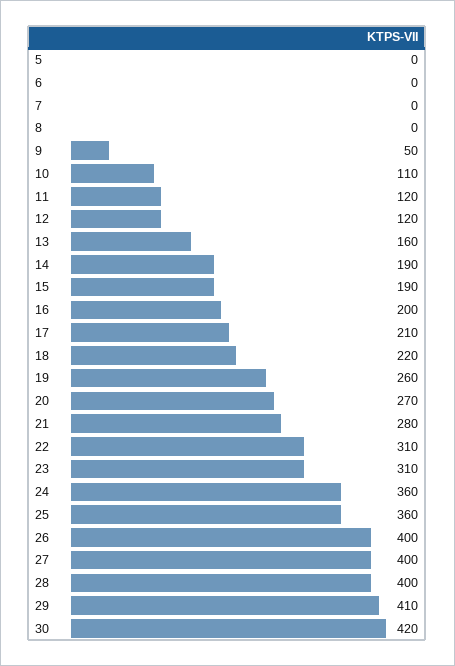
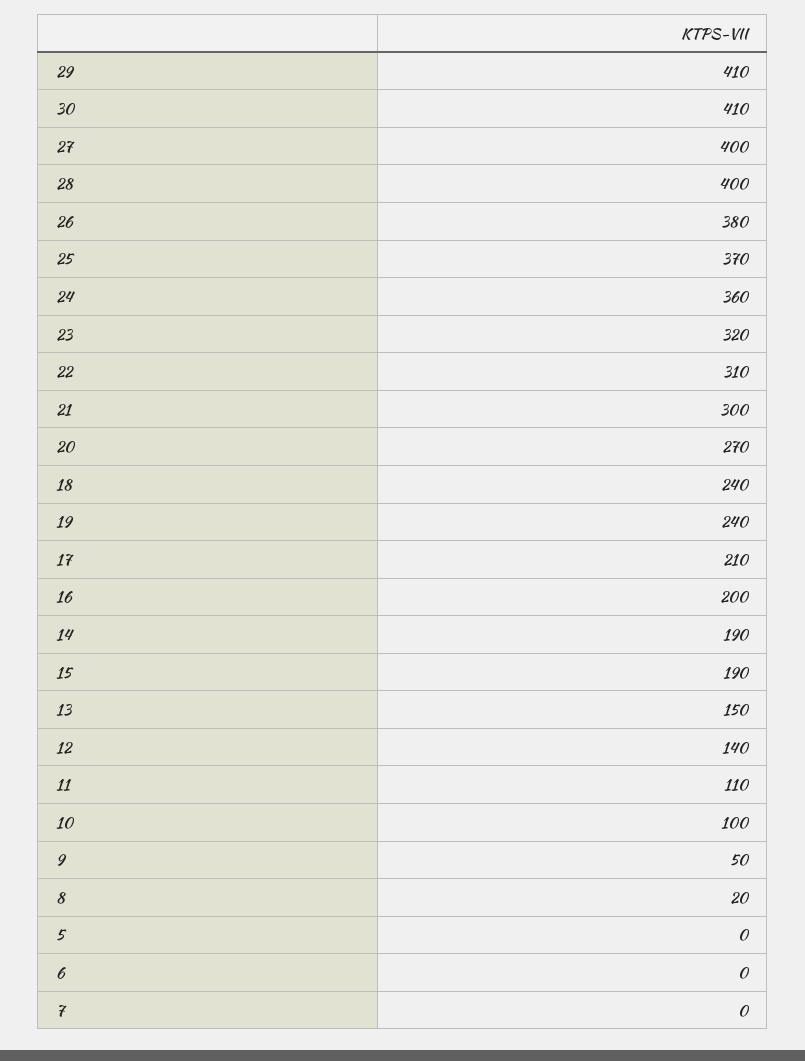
  {
    "5": 0,
    "6": 0,
    "7": 0,
-   "8": 0,
+   "8": 20,
    "9": 50,
-   "10": 110,
+   "10": 100,
-   "11": 120,
+   "11": 110,
-   "12": 120,
+   "12": 140,
-   "13": 160,
+   "13": 150,
    "14": 190,
    "15": 190,
    "16": 200,
    "17": 210,
-   "18": 220,
+   "18": 240,
-   "19": 260,
+   "19": 240,
    "20": 270,
-   "21": 280,
+   "21": 300,
    "22": 310,
-   "23": 310,
+   "23": 320,
    "24": 360,
-   "25": 360,
+   "25": 370,
-   "26": 400,
+   "26": 380,
    "27": 400,
    "28": 400,
    "29": 410,
-   "30": 420
+   "30": 410
  }

